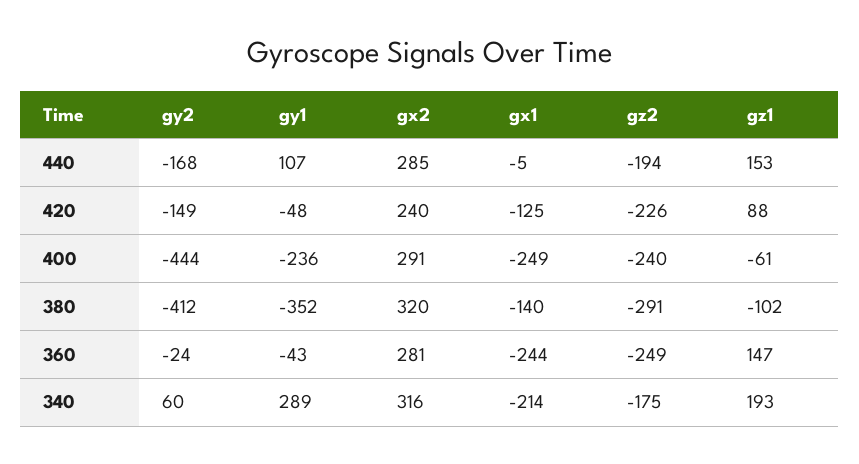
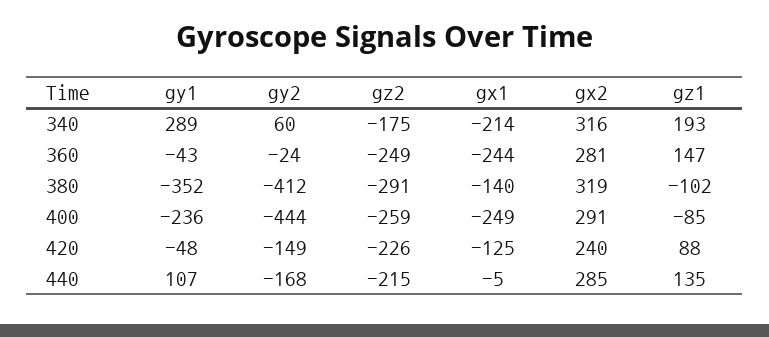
  {
    "gy2": {
      "440": -168,
      "420": -149,
      "400": -444,
      "380": -412,
      "360": -24,
      "340": 60
    },
    "gy1": {
      "440": 107,
      "420": -48,
      "400": -236,
      "380": -352,
      "360": -43,
      "340": 289
    },
    "gx2": {
      "440": 285,
      "420": 240,
      "400": 291,
-     "380": 320,
+     "380": 319,
      "360": 281,
      "340": 316
    },
    "gx1": {
      "440": -5,
      "420": -125,
      "400": -249,
      "380": -140,
      "360": -244,
      "340": -214
    },
    "gz2": {
-     "440": -194,
+     "440": -215,
      "420": -226,
-     "400": -240,
+     "400": -259,
      "380": -291,
      "360": -249,
      "340": -175
    },
    "gz1": {
-     "440": 153,
+     "440": 135,
      "420": 88,
-     "400": -61,
+     "400": -85,
      "380": -102,
      "360": 147,
      "340": 193
    }
  }

